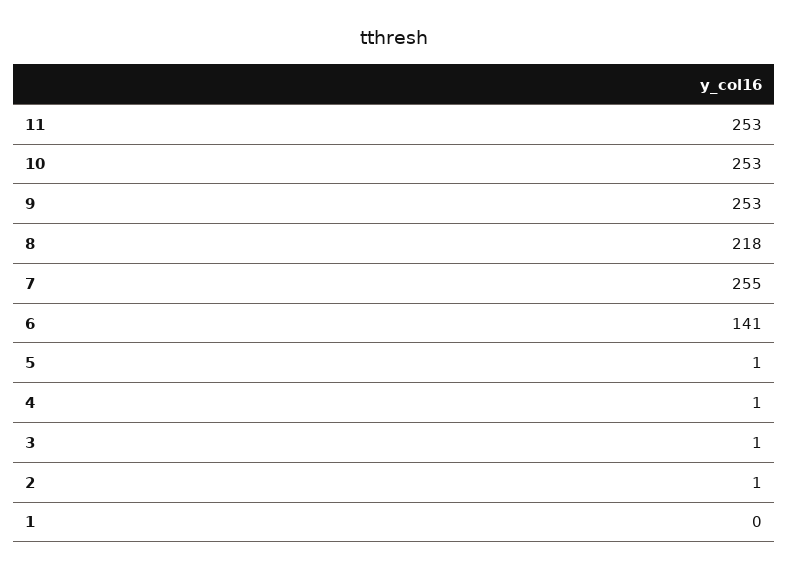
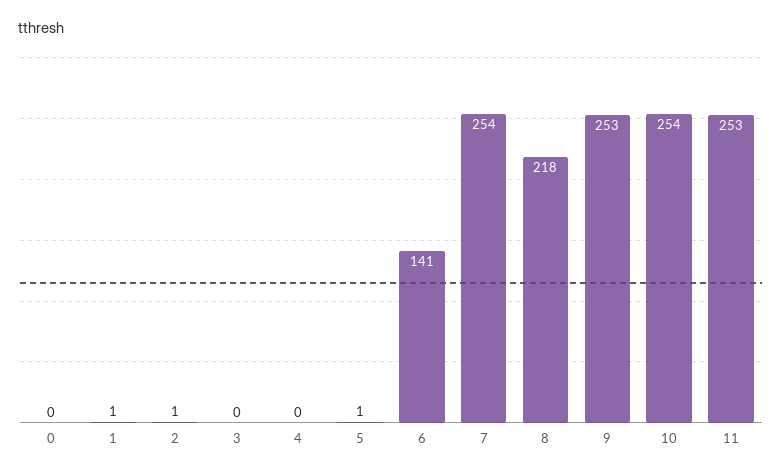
  {
    "11": 253,
-   "10": 253,
+   "10": 254,
    "9": 253,
    "8": 218,
-   "7": 255,
+   "7": 254,
    "6": 141,
    "5": 1,
-   "4": 1,
+   "4": 0,
-   "3": 1,
+   "3": 0,
    "2": 1,
-   "1": 0
+   "1": 1,
+   "0": 0
  }

